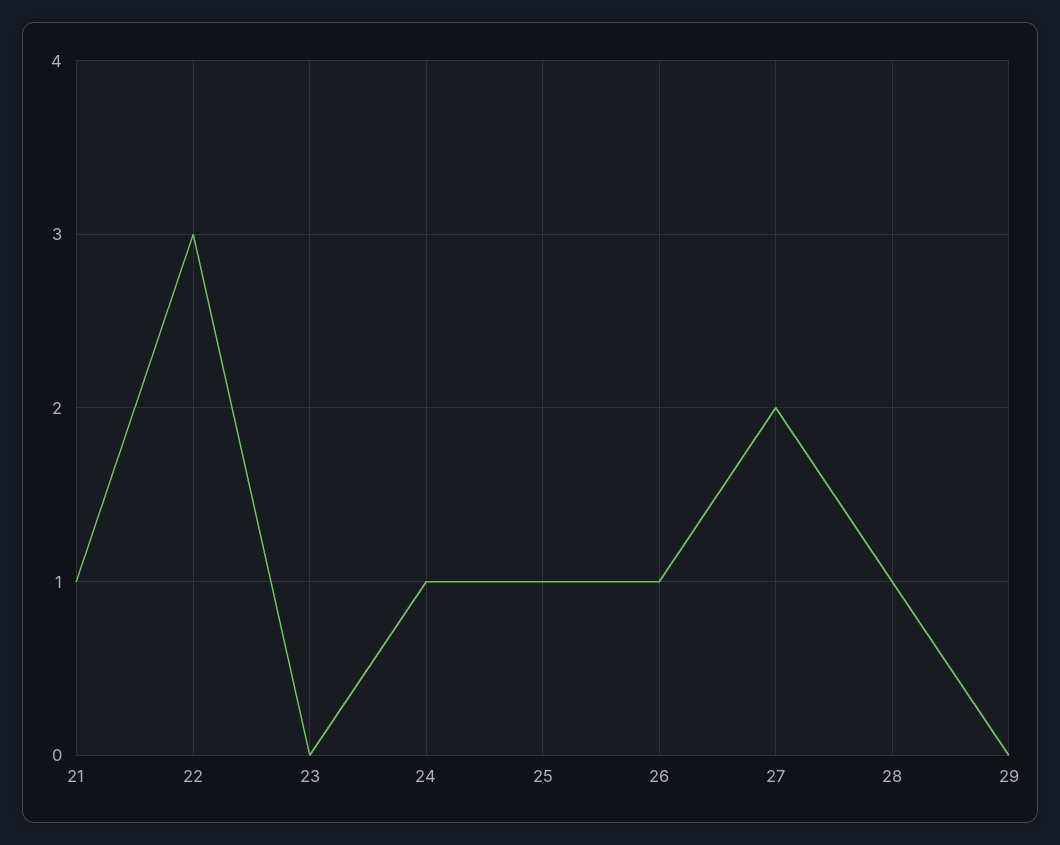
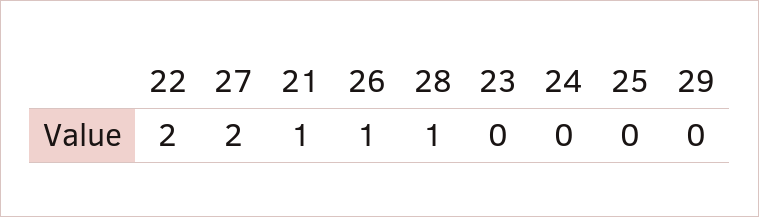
  {
    "21": 1,
-   "22": 3,
+   "22": 2,
    "23": 0,
-   "24": 1,
+   "24": 0,
-   "25": 1,
+   "25": 0,
    "26": 1,
    "27": 2,
    "28": 1,
    "29": 0
  }

